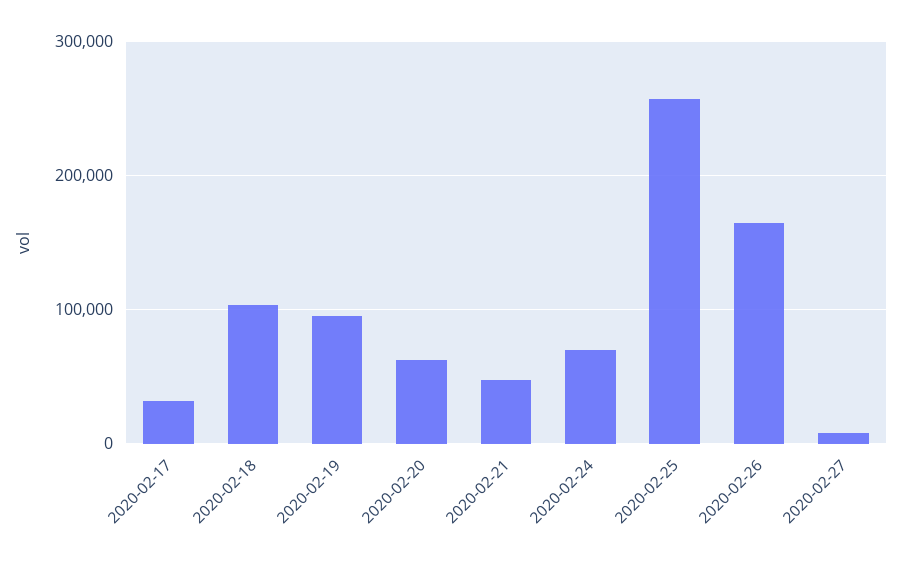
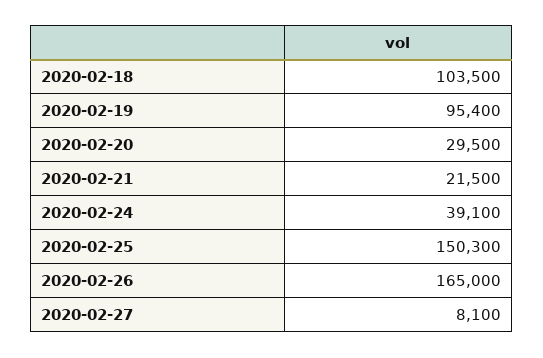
  {
-   "2020-02-17": 30000,
    "2020-02-18": 103500,
    "2020-02-19": 95400,
-   "2020-02-20": 60000,
+   "2020-02-20": 29500,
-   "2020-02-21": 50000,
+   "2020-02-21": 21500,
-   "2020-02-24": 70000,
+   "2020-02-24": 39100,
-   "2020-02-25": 260000,
+   "2020-02-25": 150300,
    "2020-02-26": 165000,
    "2020-02-27": 8100
  }

